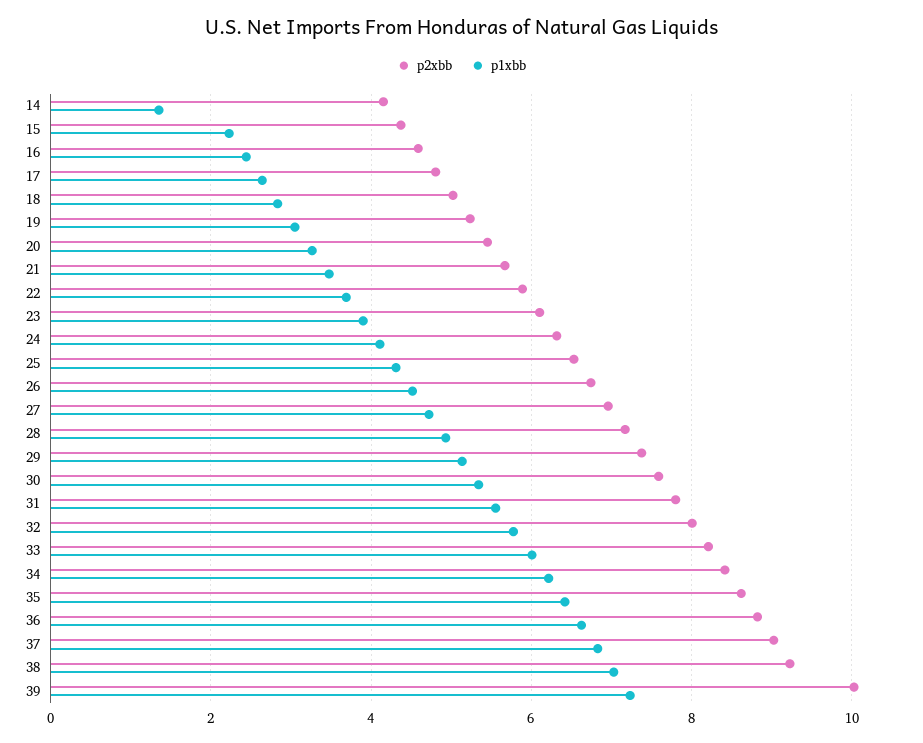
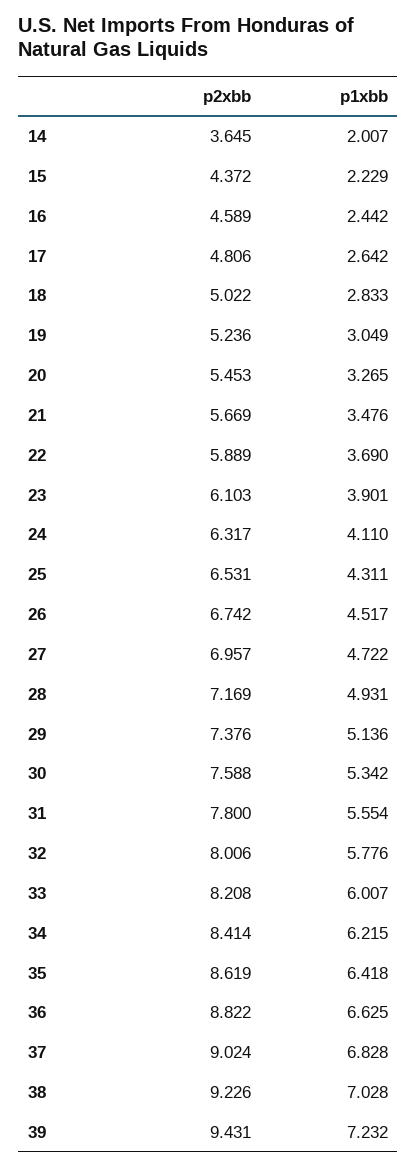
  {
    "p2xbb": {
-     "14": 4.2,
+     "14": 3.645,
      "15": 4.372,
      "16": 4.589,
      "17": 4.806,
      "18": 5.022,
      "19": 5.236,
      "20": 5.453,
      "21": 5.669,
      "22": 5.889,
      "23": 6.103,
      "24": 6.317,
      "25": 6.531,
      "26": 6.742,
      "27": 6.957,
      "28": 7.169,
      "29": 7.376,
      "30": 7.588,
      "31": 7.8,
      "32": 8.006,
      "33": 8.208,
      "34": 8.414,
      "35": 8.619,
      "36": 8.822,
      "37": 9.024,
      "38": 9.226,
-     "39": 10
+     "39": 9.431
    },
    "p1xbb": {
-     "14": 1.4,
+     "14": 2.007,
      "15": 2.229,
      "16": 2.442,
      "17": 2.642,
      "18": 2.833,
      "19": 3.049,
      "20": 3.265,
      "21": 3.476,
      "22": 3.69,
      "23": 3.901,
      "24": 4.11,
      "25": 4.311,
      "26": 4.517,
      "27": 4.722,
      "28": 4.931,
      "29": 5.136,
      "30": 5.342,
      "31": 5.554,
      "32": 5.776,
      "33": 6.007,
      "34": 6.215,
      "35": 6.418,
      "36": 6.625,
      "37": 6.828,
      "38": 7.028,
      "39": 7.232
    }
  }

